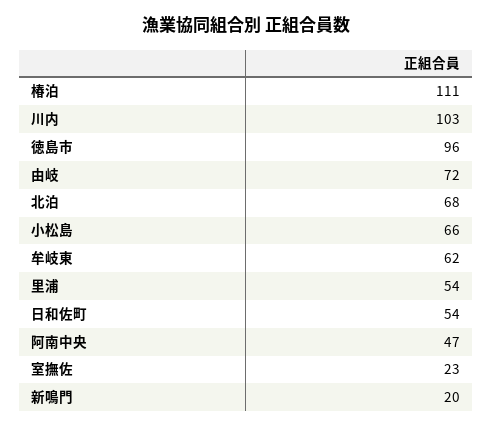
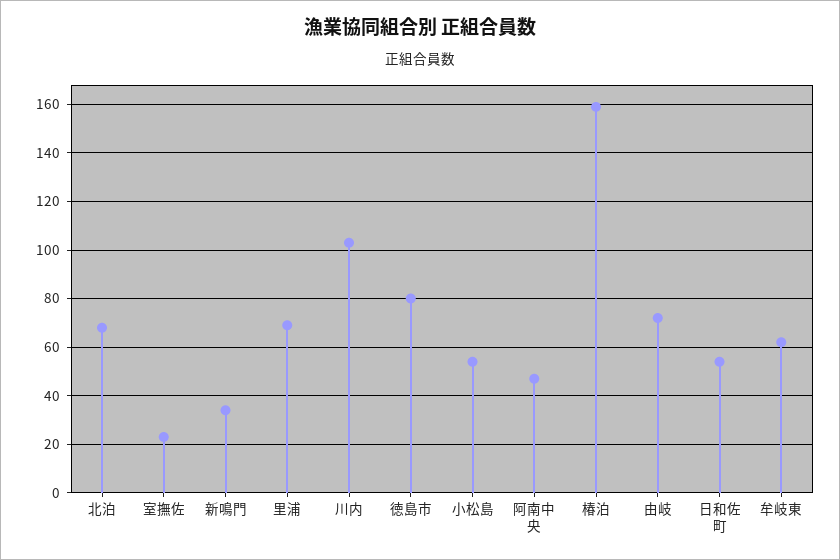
  {
-   "椿泊": 111,
+   "椿泊": 160,
    "川内": 103,
-   "徳島市": 96,
+   "徳島市": 80,
    "由岐": 72,
    "北泊": 68,
-   "小松島": 66,
+   "小松島": 55,
    "牟岐東": 62,
-   "里浦": 54,
+   "里浦": 70,
    "日和佐町": 54,
    "阿南中央": 47,
    "室撫佐": 23,
-   "新鳴門": 20
+   "新鳴門": 35
  }

